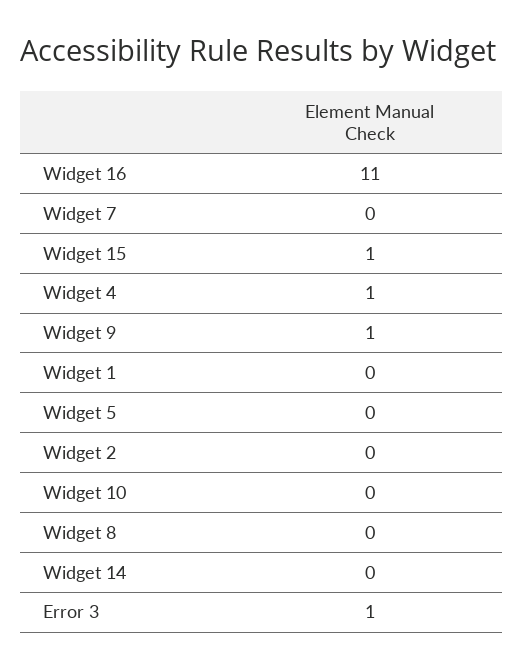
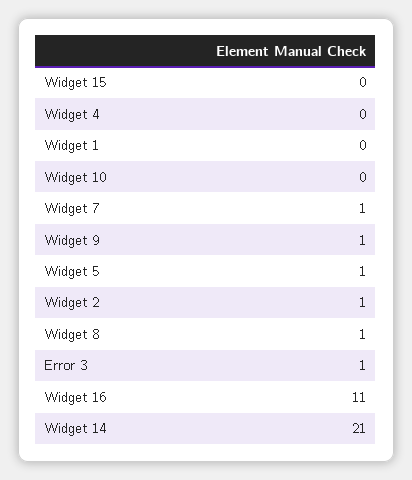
  {
    "Widget 16": 11,
-   "Widget 7": 0,
+   "Widget 7": 1,
-   "Widget 15": 1,
+   "Widget 15": 0,
-   "Widget 4": 1,
+   "Widget 4": 0,
    "Widget 9": 1,
    "Widget 1": 0,
-   "Widget 5": 0,
+   "Widget 5": 1,
-   "Widget 2": 0,
+   "Widget 2": 1,
    "Widget 10": 0,
-   "Widget 8": 0,
+   "Widget 8": 1,
-   "Widget 14": 0,
+   "Widget 14": 21,
    "Error 3": 1
  }

